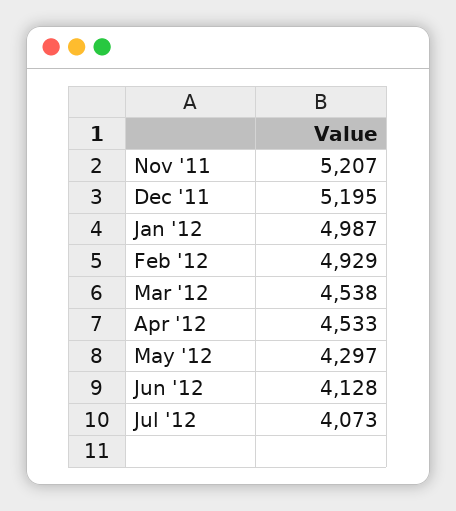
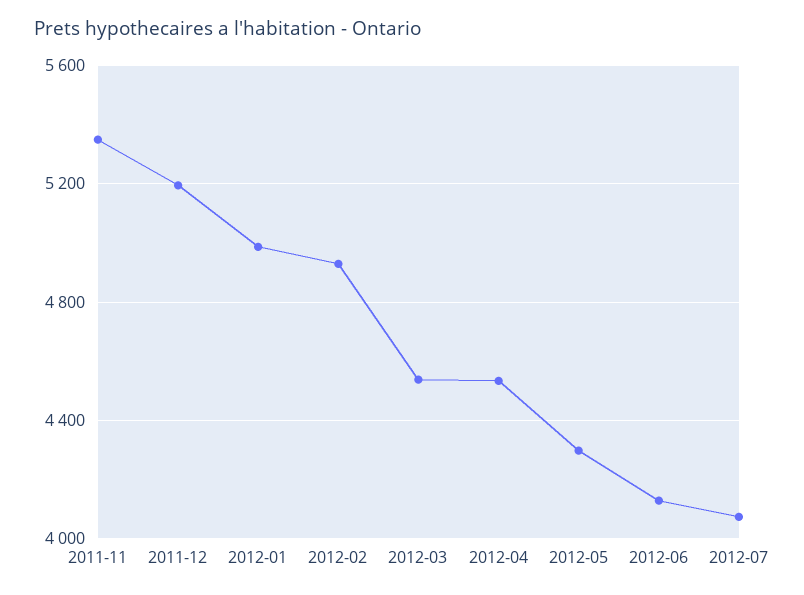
  {
-   "Nov '11": 5207,
+   "Nov '11": 5350,
    "Dec '11": 5195,
    "Jan '12": 4987,
    "Feb '12": 4929,
    "Mar '12": 4538,
    "Apr '12": 4533,
    "May '12": 4297,
    "Jun '12": 4128,
    "Jul '12": 4073
  }

